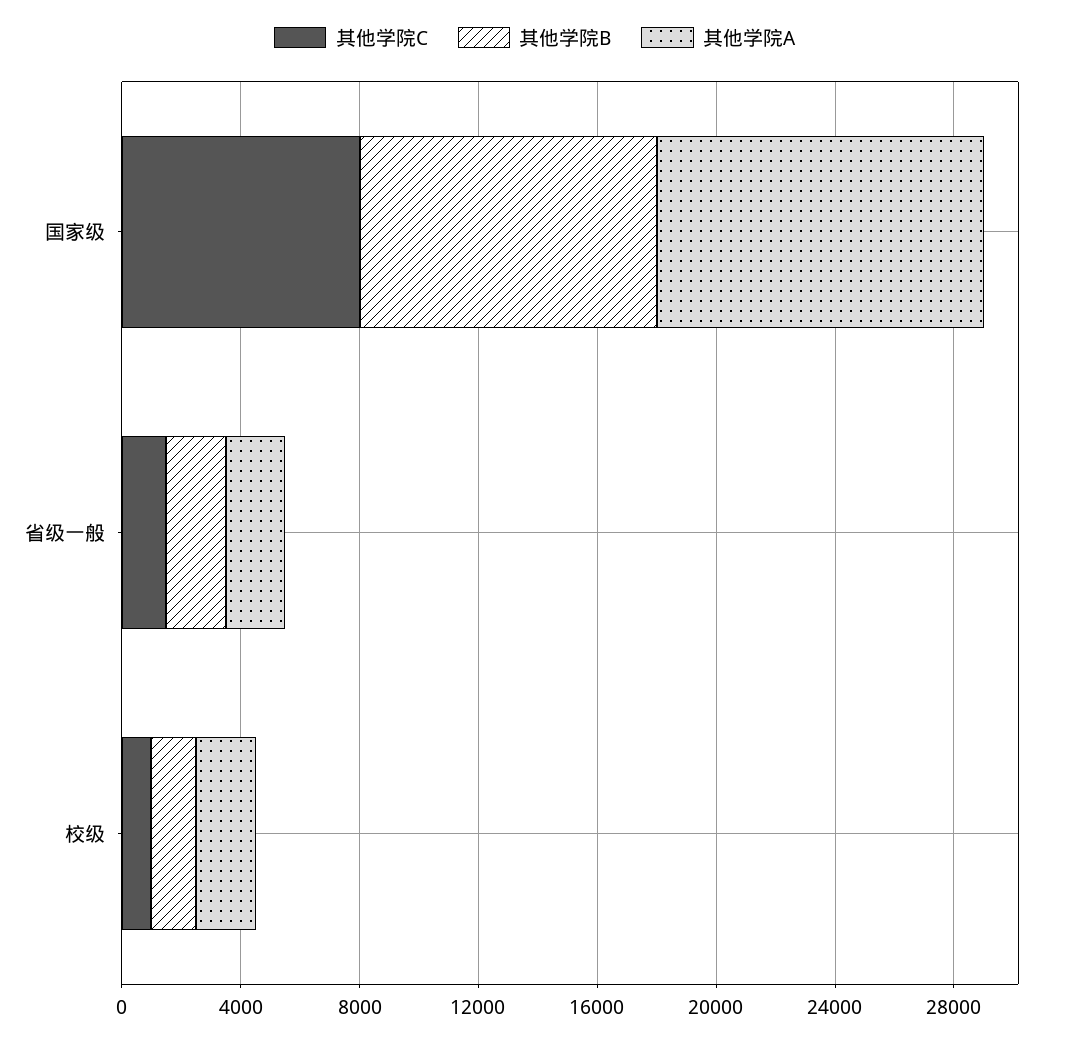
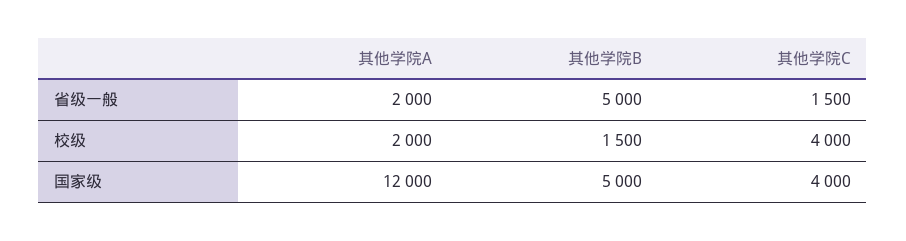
  {
    "其他学院C": {
-     "国家级": 8000,
+     "国家级": 4000,
      "省级一般": 1500,
-     "校级": 1000
+     "校级": 4000
    },
    "其他学院B": {
-     "国家级": 10000,
+     "国家级": 5000,
-     "省级一般": 2000,
+     "省级一般": 5000,
      "校级": 1500
    },
    "其他学院A": {
-     "国家级": 11000,
+     "国家级": 12000,
      "省级一般": 2000,
      "校级": 2000
    }
  }

